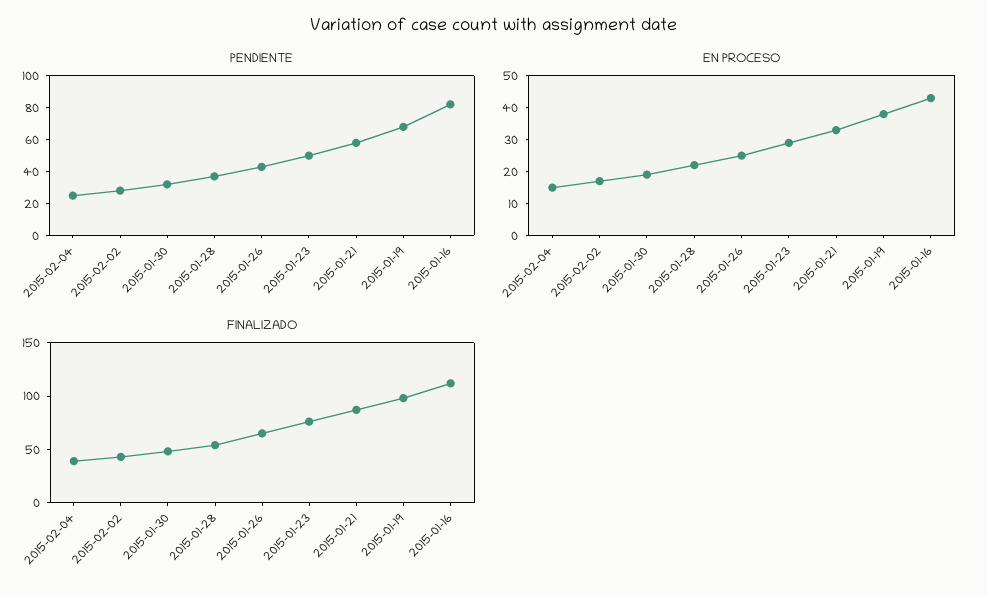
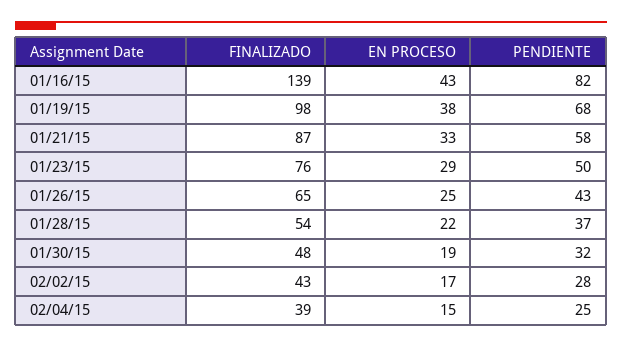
  {
    "PENDIENTE": {
      "2015-02-04": 25,
      "2015-02-02": 28,
      "2015-01-30": 32,
      "2015-01-28": 37,
      "2015-01-26": 43,
      "2015-01-23": 50,
      "2015-01-21": 58,
      "2015-01-19": 68,
      "2015-01-16": 82
    },
    "EN PROCESO": {
      "2015-02-04": 15,
      "2015-02-02": 17,
      "2015-01-30": 19,
      "2015-01-28": 22,
      "2015-01-26": 25,
      "2015-01-23": 29,
      "2015-01-21": 33,
      "2015-01-19": 38,
      "2015-01-16": 43
    },
    "FINALIZADO": {
      "2015-02-04": 39,
      "2015-02-02": 43,
      "2015-01-30": 48,
      "2015-01-28": 54,
      "2015-01-26": 65,
      "2015-01-23": 76,
      "2015-01-21": 87,
      "2015-01-19": 98,
-     "2015-01-16": 110
+     "2015-01-16": 139
    }
  }

